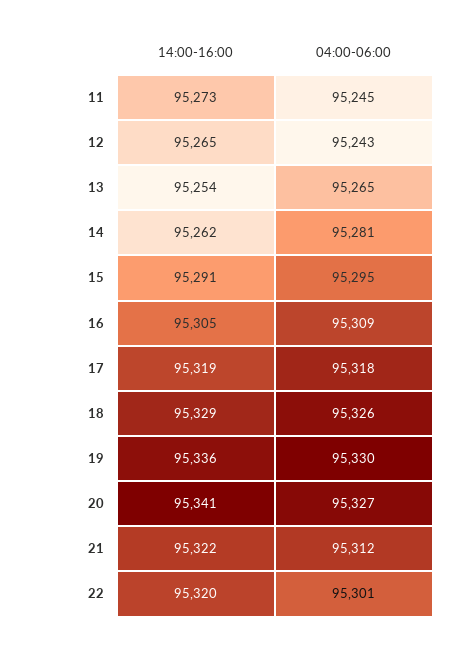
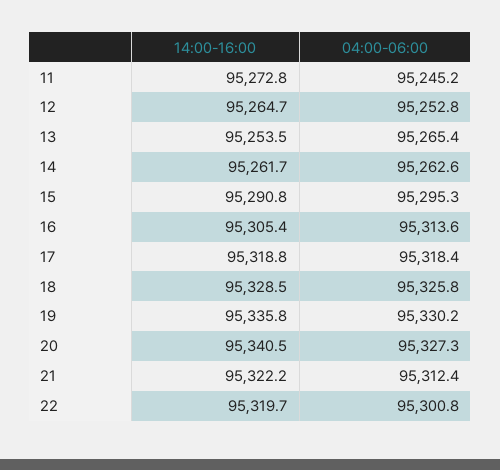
  {
    "14:00-16:00": {
      "11": 95272.8,
      "12": 95264.7,
      "13": 95253.5,
      "14": 95261.7,
      "15": 95290.8,
      "16": 95305.4,
      "17": 95318.8,
      "18": 95328.5,
      "19": 95335.8,
      "20": 95340.5,
      "21": 95322.2,
      "22": 95319.7
    },
    "04:00-06:00": {
      "11": 95245.2,
-     "12": 95243,
+     "12": 95252.8,
      "13": 95265.4,
-     "14": 95281,
+     "14": 95262.6,
      "15": 95295.3,
-     "16": 95309,
+     "16": 95313.6,
      "17": 95318.4,
      "18": 95325.8,
      "19": 95330.2,
      "20": 95327.3,
      "21": 95312.4,
      "22": 95300.8
    }
  }

